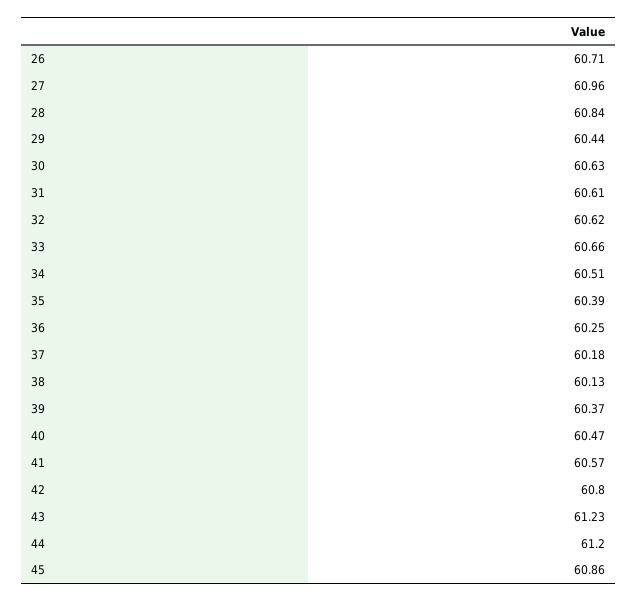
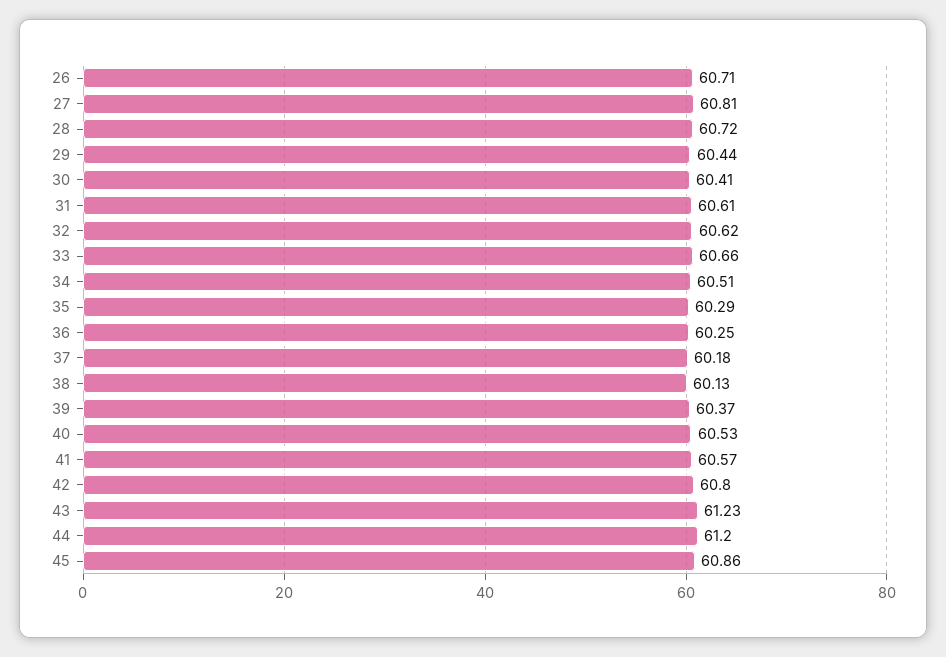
  {
    "26": 60.71,
-   "27": 60.96,
+   "27": 60.81,
-   "28": 60.84,
+   "28": 60.72,
    "29": 60.44,
-   "30": 60.63,
+   "30": 60.41,
    "31": 60.61,
    "32": 60.62,
    "33": 60.66,
    "34": 60.51,
-   "35": 60.39,
+   "35": 60.29,
    "36": 60.25,
    "37": 60.18,
    "38": 60.13,
    "39": 60.37,
-   "40": 60.47,
+   "40": 60.53,
    "41": 60.57,
    "42": 60.8,
    "43": 61.23,
    "44": 61.2,
    "45": 60.86
  }

